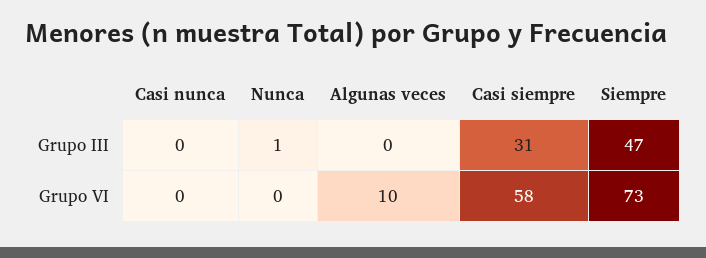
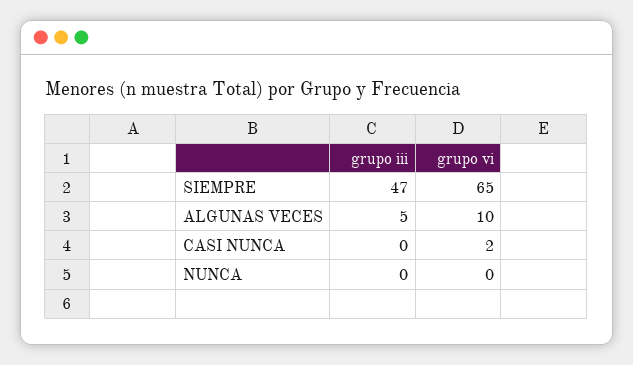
  {
    "Casi nunca": {
      "Grupo III": 0,
-     "Grupo VI": 0
+     "Grupo VI": 2
    },
    "Nunca": {
-     "Grupo III": 1,
+     "Grupo III": 0,
      "Grupo VI": 0
    },
    "Algunas veces": {
-     "Grupo III": 0,
+     "Grupo III": 5,
      "Grupo VI": 10
    },
-   "Casi siempre": {
-     "Grupo III": 31,
-     "Grupo VI": 58
-   },
    "Siempre": {
      "Grupo III": 47,
-     "Grupo VI": 73
+     "Grupo VI": 65
    }
  }

